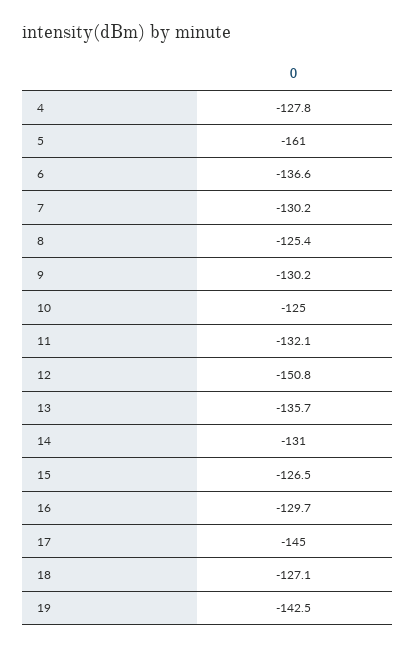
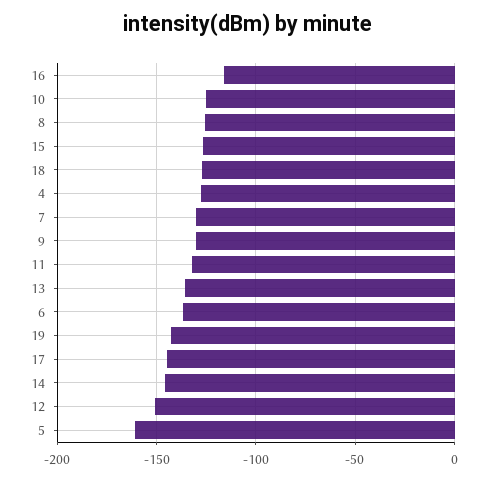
  {
    "4": -127.8,
    "5": -161,
    "6": -136.6,
    "7": -130.2,
    "8": -125.4,
    "9": -130.2,
    "10": -125,
    "11": -132.1,
    "12": -150.8,
    "13": -135.7,
-   "14": -131,
+   "14": -145,
    "15": -126.5,
-   "16": -129.7,
+   "16": -115,
    "17": -145,
    "18": -127.1,
    "19": -142.5
  }

